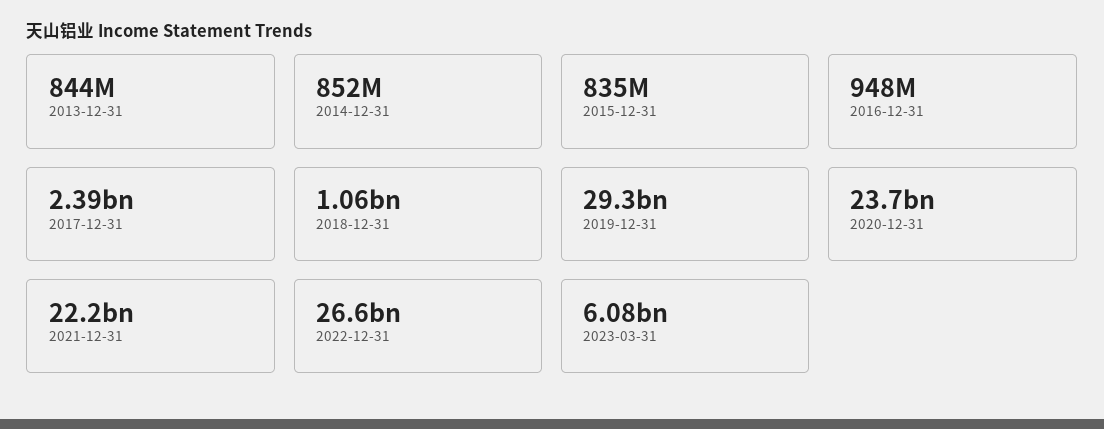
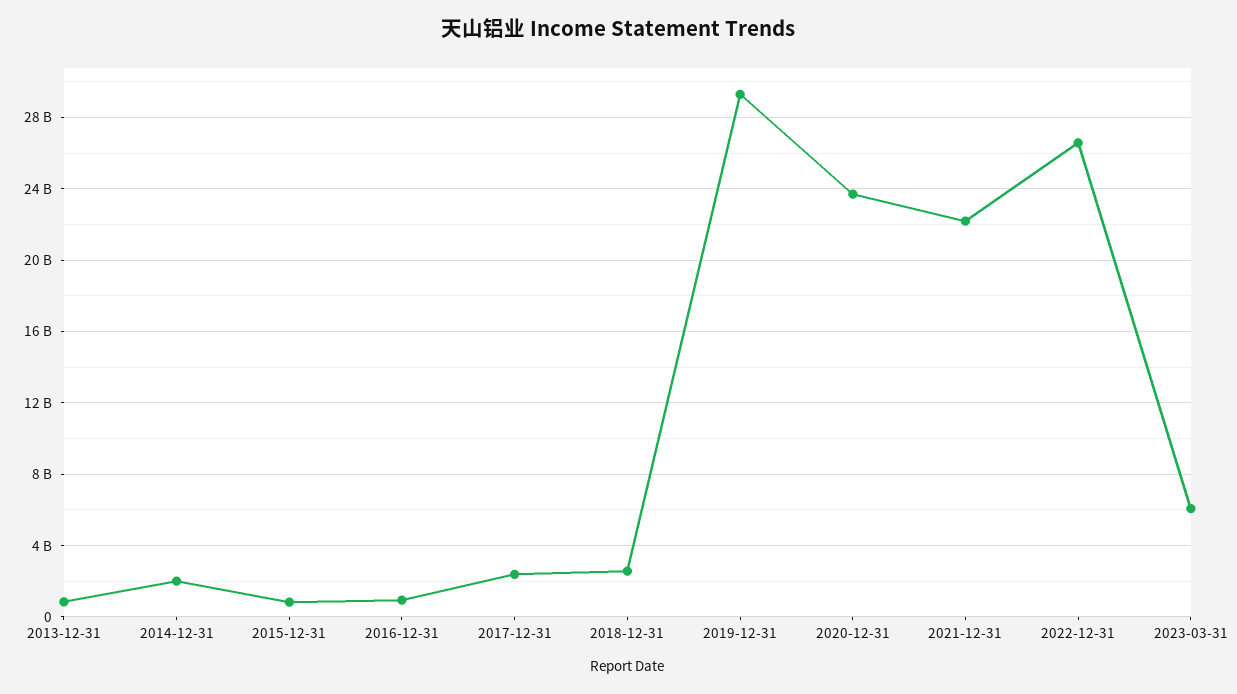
  {
    "2013-12-31": 844000000,
-   "2014-12-31": 852000000,
+   "2014-12-31": 2000000000,
    "2015-12-31": 835000000,
    "2016-12-31": 948000000,
    "2017-12-31": 2390000000,
-   "2018-12-31": 1060000000,
+   "2018-12-31": 2500000000,
    "2019-12-31": 29300000000,
    "2020-12-31": 23700000000,
    "2021-12-31": 22200000000,
    "2022-12-31": 26600000000,
    "2023-03-31": 6080000000
  }

